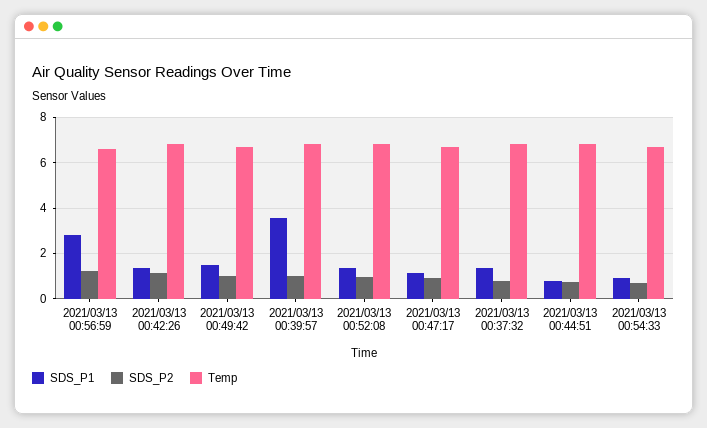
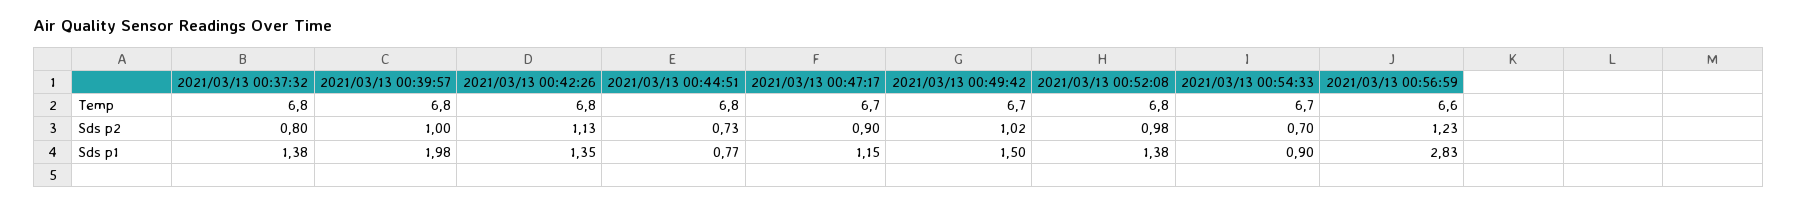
  {
    "SDS_P1": {
      "2021/03/13 00:56:59": 2.83,
      "2021/03/13 00:42:26": 1.35,
      "2021/03/13 00:49:42": 1.5,
-     "2021/03/13 00:39:57": 3.5,
+     "2021/03/13 00:39:57": 1.98,
      "2021/03/13 00:52:08": 1.38,
      "2021/03/13 00:47:17": 1.15,
      "2021/03/13 00:37:32": 1.38,
      "2021/03/13 00:44:51": 0.77,
      "2021/03/13 00:54:33": 0.9
    },
    "SDS_P2": {
      "2021/03/13 00:56:59": 1.23,
      "2021/03/13 00:42:26": 1.13,
      "2021/03/13 00:49:42": 1.02,
      "2021/03/13 00:39:57": 1,
      "2021/03/13 00:52:08": 0.98,
      "2021/03/13 00:47:17": 0.9,
      "2021/03/13 00:37:32": 0.8,
      "2021/03/13 00:44:51": 0.73,
      "2021/03/13 00:54:33": 0.7
    },
    "Temp": {
      "2021/03/13 00:56:59": 6.6,
      "2021/03/13 00:42:26": 6.8,
      "2021/03/13 00:49:42": 6.7,
      "2021/03/13 00:39:57": 6.8,
      "2021/03/13 00:52:08": 6.8,
      "2021/03/13 00:47:17": 6.7,
      "2021/03/13 00:37:32": 6.8,
      "2021/03/13 00:44:51": 6.8,
      "2021/03/13 00:54:33": 6.7
    }
  }

